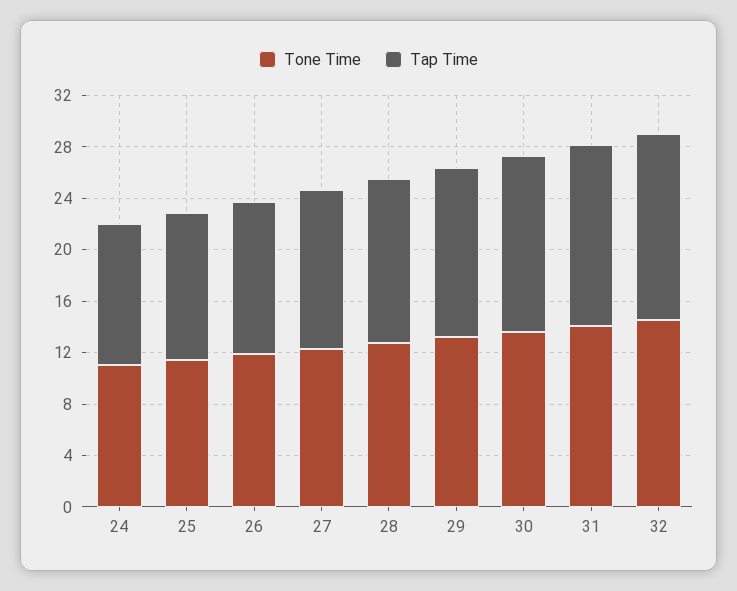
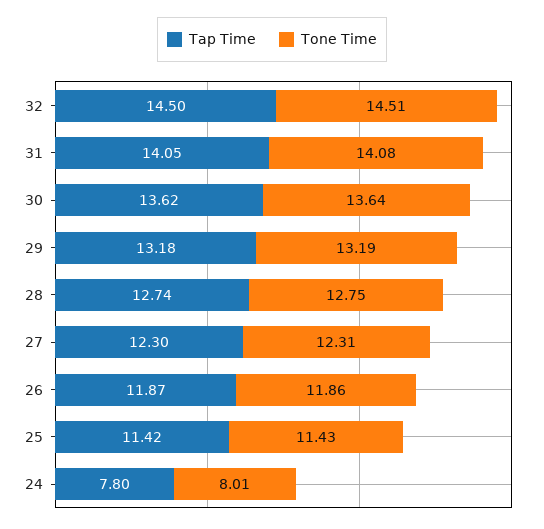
  {
    "Tone Time": {
-     "24": 11,
+     "24": 8.01,
      "25": 11.43,
      "26": 11.86,
      "27": 12.31,
      "28": 12.75,
      "29": 13.19,
      "30": 13.64,
      "31": 14.08,
      "32": 14.51
    },
    "Tap Time": {
-     "24": 11,
+     "24": 7.8,
      "25": 11.42,
      "26": 11.87,
      "27": 12.3,
      "28": 12.74,
      "29": 13.18,
      "30": 13.62,
      "31": 14.05,
      "32": 14.5
    }
  }

